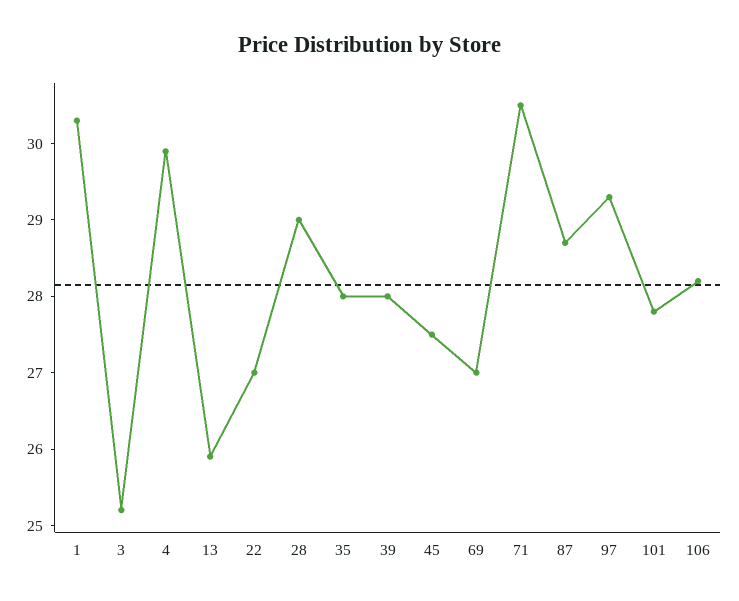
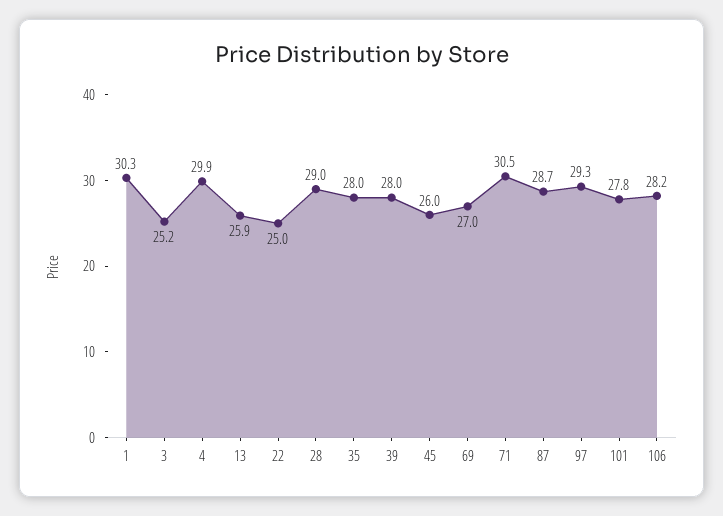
  {
    "1": 30.3,
    "3": 25.2,
    "4": 29.9,
    "13": 25.9,
-   "22": 27,
+   "22": 25,
    "28": 29,
    "35": 28,
    "39": 28,
-   "45": 27.5,
+   "45": 26,
    "69": 27,
    "71": 30.5,
    "87": 28.7,
    "97": 29.3,
    "101": 27.8,
    "106": 28.2
  }

